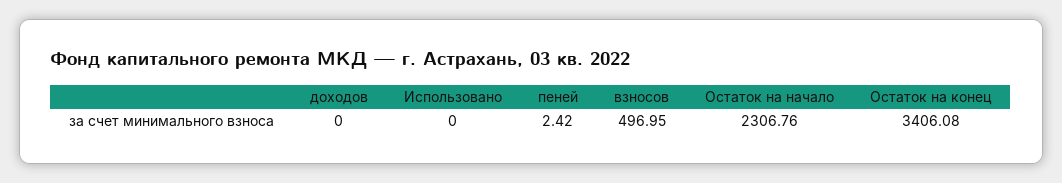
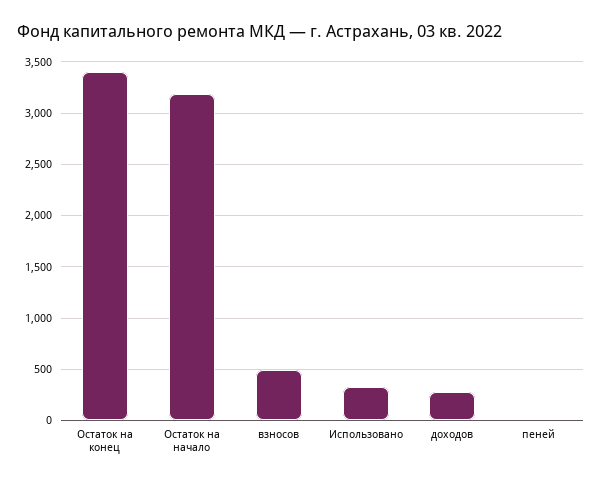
  {
-   "доходов": 0,
+   "доходов": 300,
-   "Использовано": 0,
+   "Использовано": 300,
    "пеней": 2.42,
    "взносов": 496.95,
-   "Остаток на начало": 2306.76,
+   "Остаток на начало": 3200,
    "Остаток на конец": 3406.08
  }

